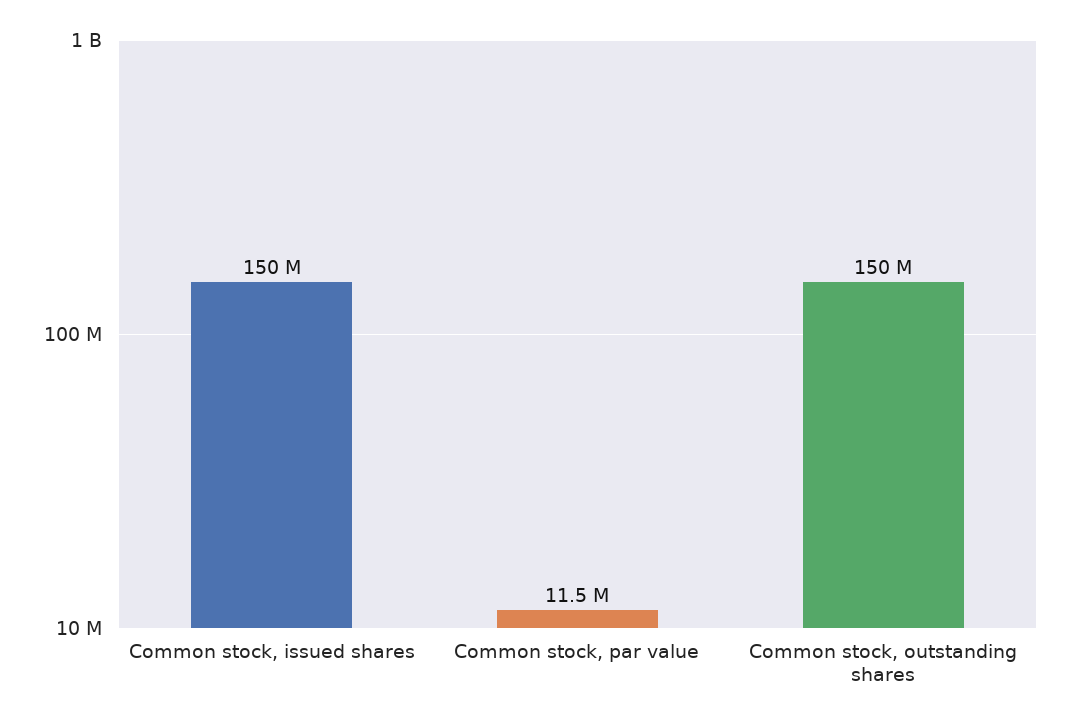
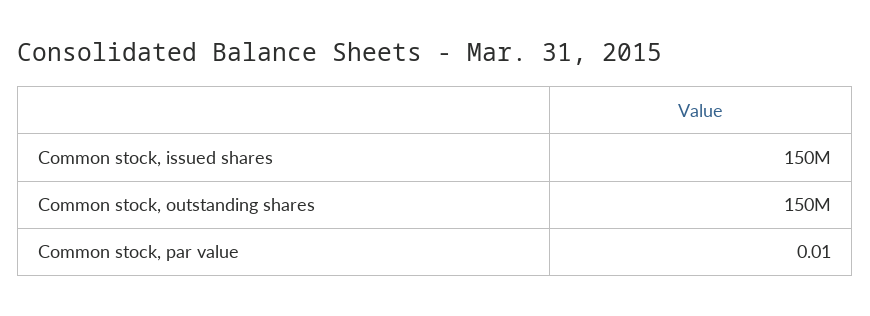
  {
    "Common stock, issued shares": 150000000,
-   "Common stock, par value": 11500000,
+   "Common stock, par value": 0.01,
    "Common stock, outstanding shares": 150000000
  }

